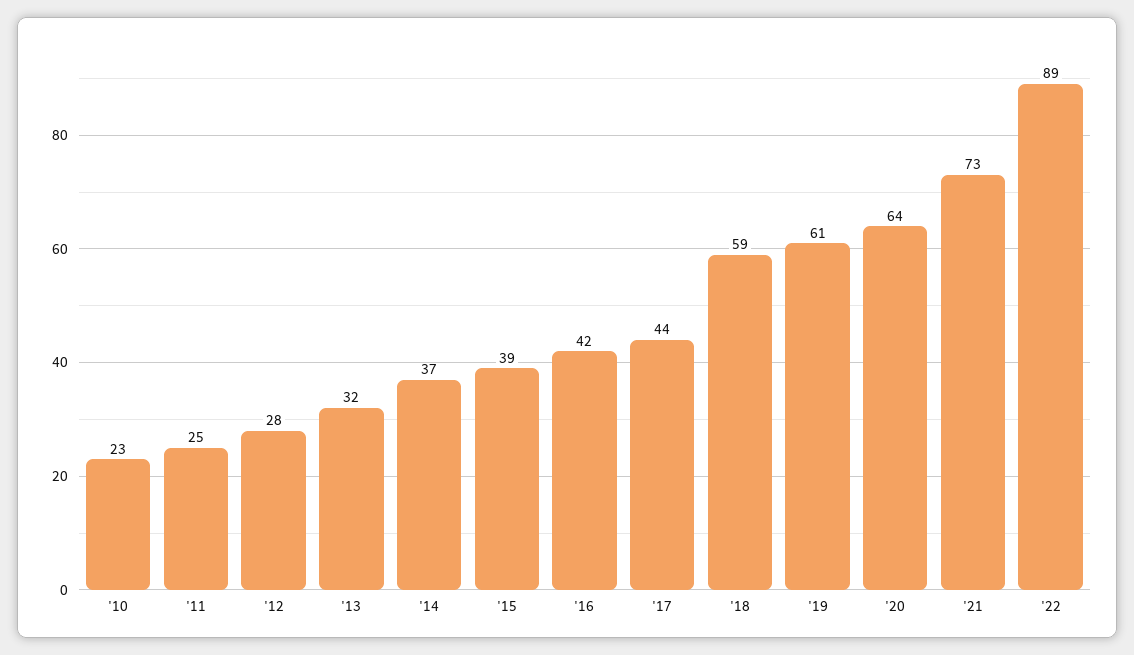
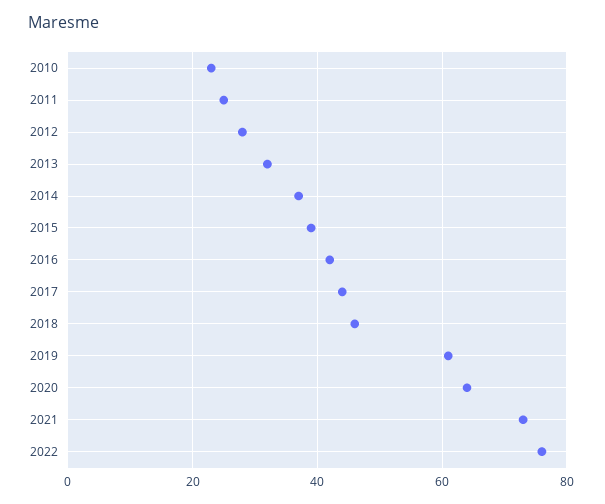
  {
    "'10": 23,
    "'11": 25,
    "'12": 28,
    "'13": 32,
    "'14": 37,
    "'15": 39,
    "'16": 42,
    "'17": 44,
-   "'18": 59,
+   "'18": 45,
    "'19": 61,
    "'20": 64,
    "'21": 73,
-   "'22": 89
+   "'22": 75
  }

